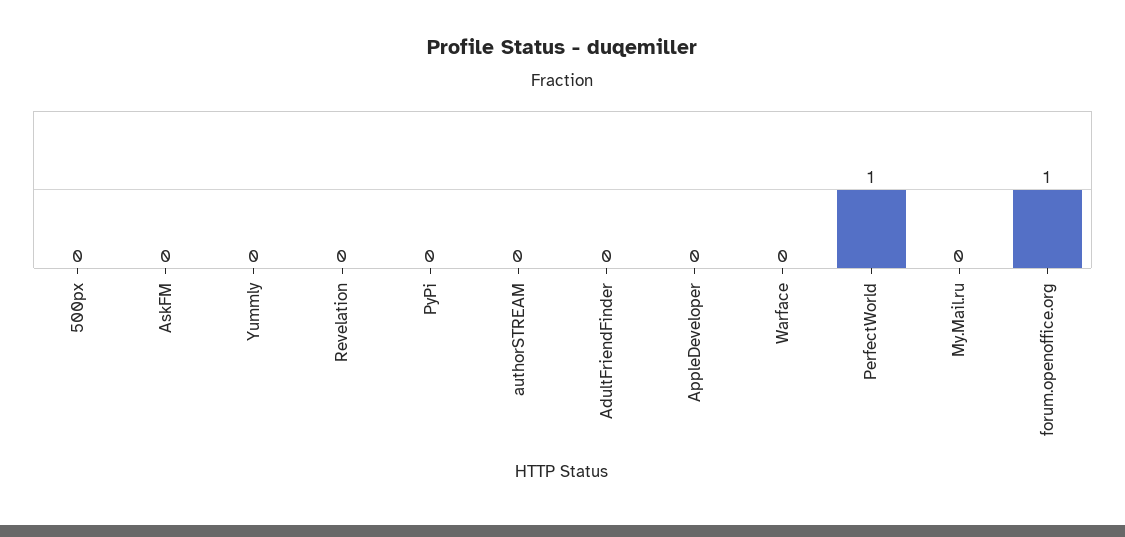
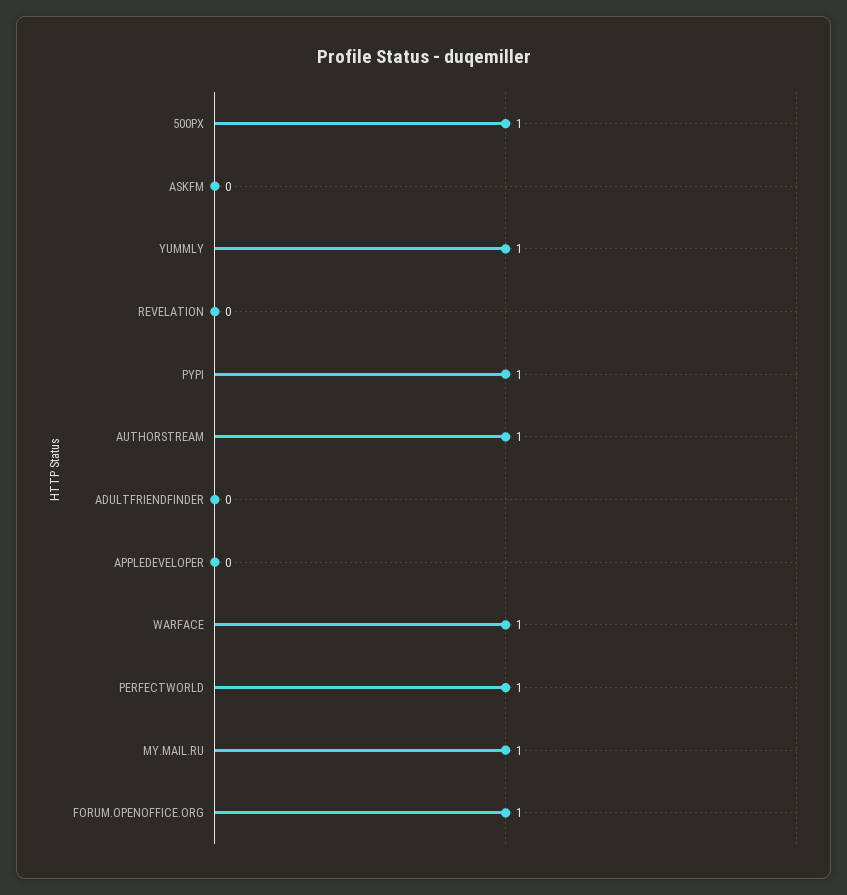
  {
-   "500px": 0,
+   "500px": 1,
    "AskFM": 0,
-   "Yummly": 0,
+   "Yummly": 1,
    "Revelation": 0,
-   "PyPi": 0,
+   "PyPi": 1,
-   "authorSTREAM": 0,
+   "authorSTREAM": 1,
    "AdultFriendFinder": 0,
    "AppleDeveloper": 0,
-   "Warface": 0,
+   "Warface": 1,
    "PerfectWorld": 1,
-   "My.Mail.ru": 0,
+   "My.Mail.ru": 1,
    "forum.openoffice.org": 1
  }

